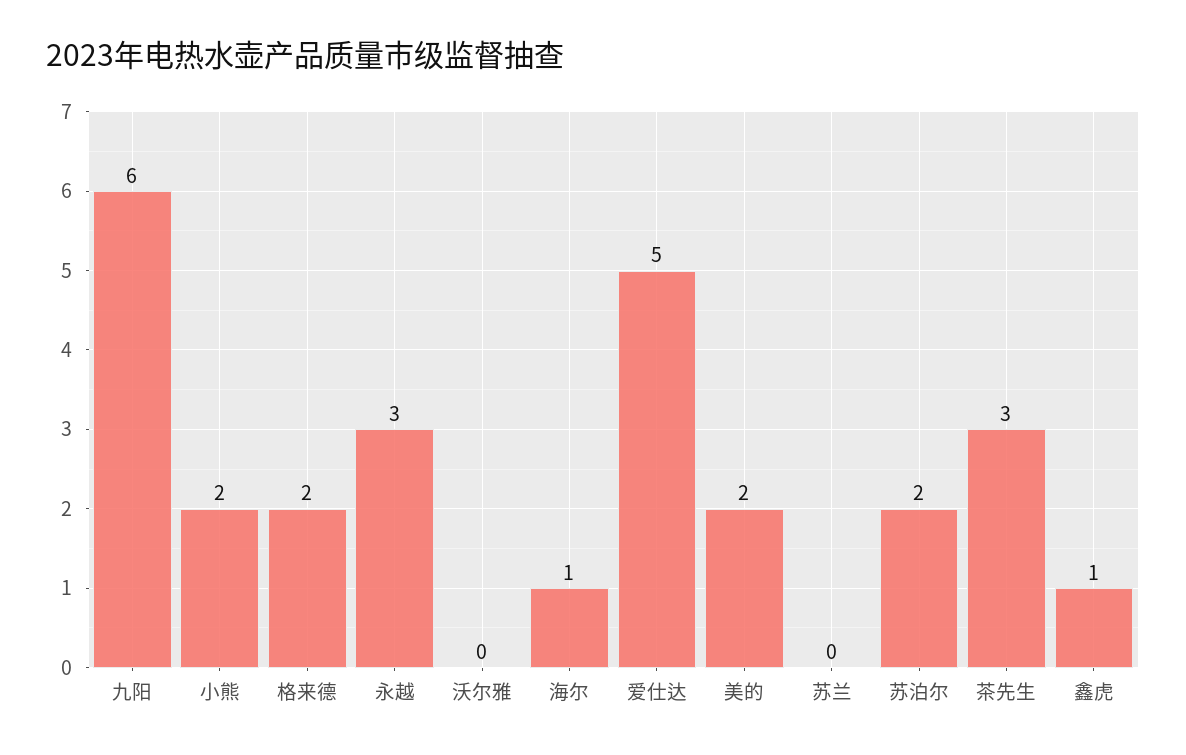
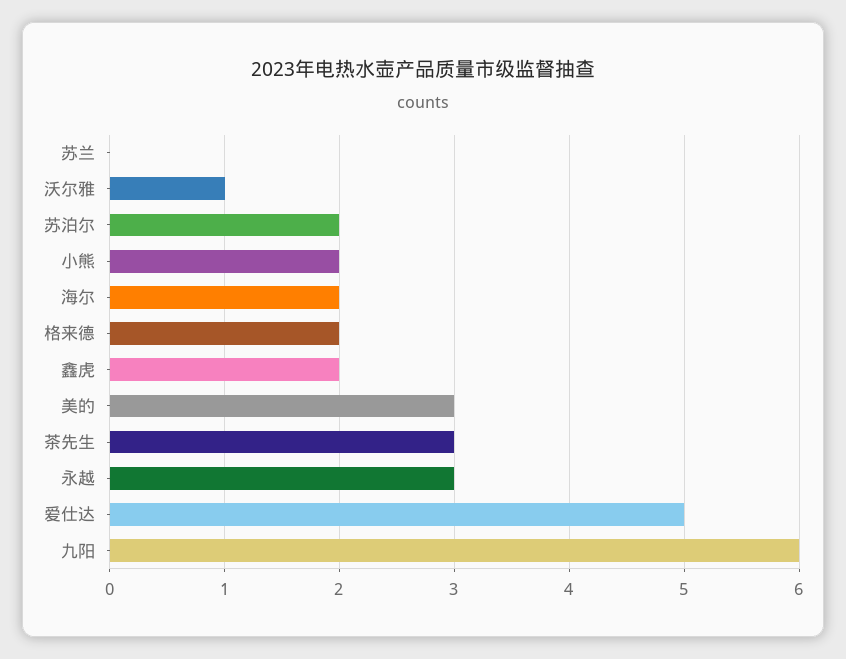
  {
    "九阳": 6,
    "小熊": 2,
    "格来德": 2,
    "永越": 3,
-   "沃尔雅": 0,
+   "沃尔雅": 1,
-   "海尔": 1,
+   "海尔": 2,
    "爱仕达": 5,
-   "美的": 2,
+   "美的": 3,
    "苏兰": 0,
    "苏泊尔": 2,
    "茶先生": 3,
-   "鑫虎": 1
+   "鑫虎": 2
  }

